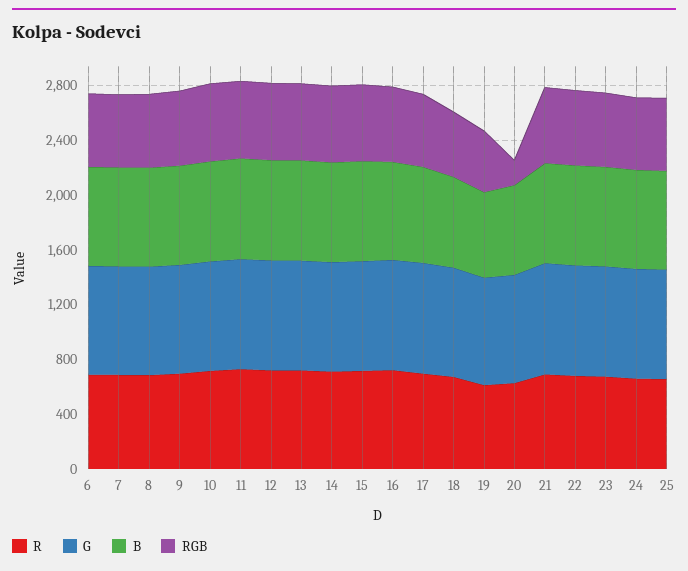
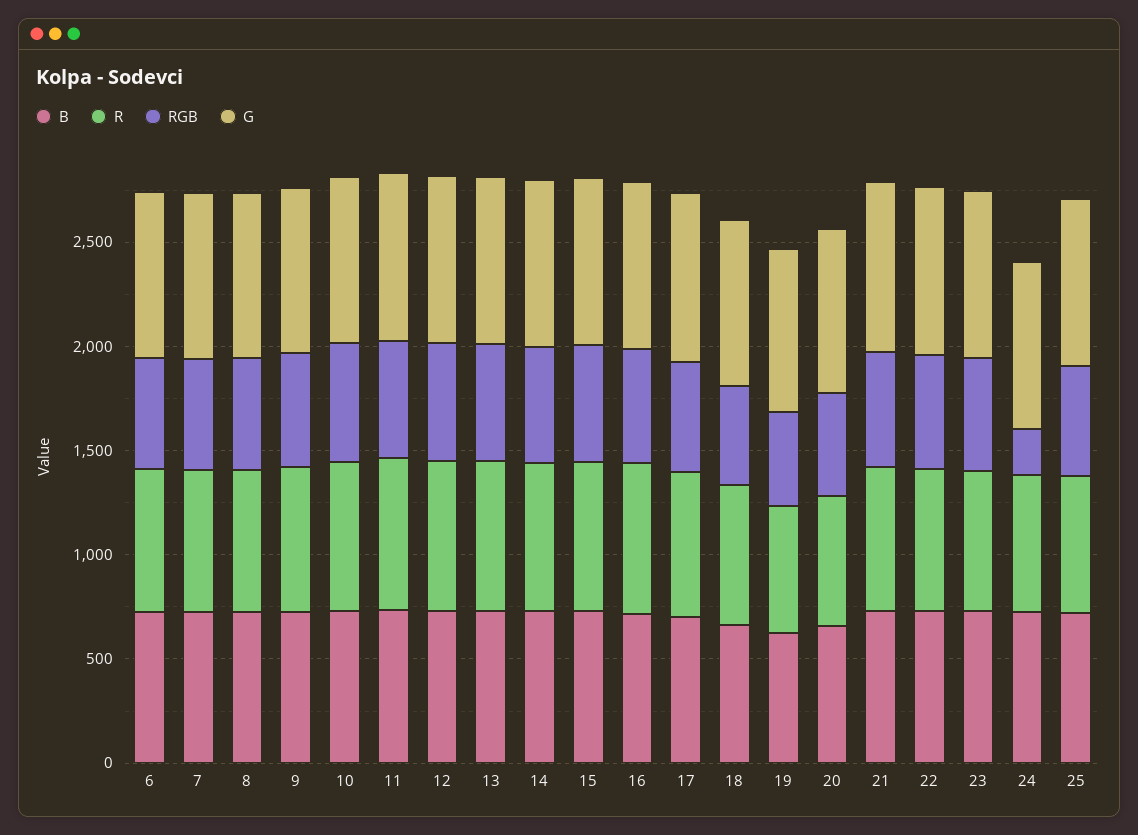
  {
    "R": {
      "6": 700,
      "7": 700,
      "8": 700,
      "9": 700,
      "10": 700,
      "11": 700,
      "12": 700,
      "13": 700,
      "14": 700,
      "15": 700,
      "16": 700,
      "17": 700,
      "18": 700,
      "19": 600,
      "20": 600,
      "21": 700,
      "22": 700,
      "23": 700,
      "24": 700,
      "25": 700
    },
    "G": {
      "6": 800,
      "7": 800,
      "8": 800,
      "9": 800,
      "10": 800,
      "11": 800,
      "12": 800,
      "13": 800,
      "14": 800,
      "15": 800,
      "16": 800,
      "17": 800,
      "18": 800,
      "19": 800,
      "20": 800,
      "21": 800,
      "22": 800,
      "23": 800,
      "24": 800,
      "25": 800
    },
    "B": {
      "6": 700,
      "7": 700,
      "8": 700,
      "9": 700,
      "10": 700,
      "11": 700,
      "12": 700,
      "13": 700,
      "14": 700,
      "15": 700,
      "16": 700,
      "17": 700,
      "18": 700,
      "19": 600,
      "20": 700,
      "21": 700,
      "22": 700,
      "23": 700,
      "24": 700,
      "25": 700
    },
    "RGB": {
      "6": 500,
      "7": 500,
      "8": 500,
      "9": 500,
      "10": 600,
      "11": 600,
      "12": 600,
      "13": 600,
      "14": 600,
      "15": 600,
      "16": 500,
      "17": 500,
      "18": 500,
      "19": 400,
-     "20": 200,
+     "20": 500,
      "21": 600,
      "22": 500,
      "23": 500,
-     "24": 500,
+     "24": 200,
      "25": 500
    }
  }

